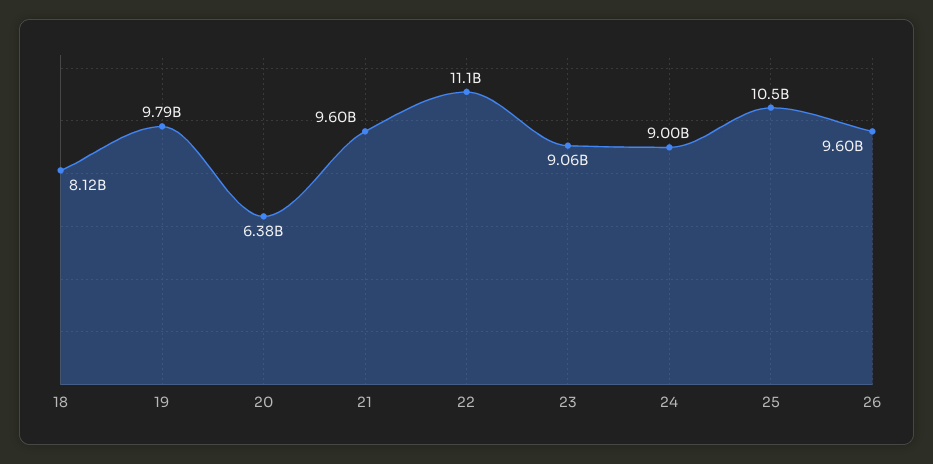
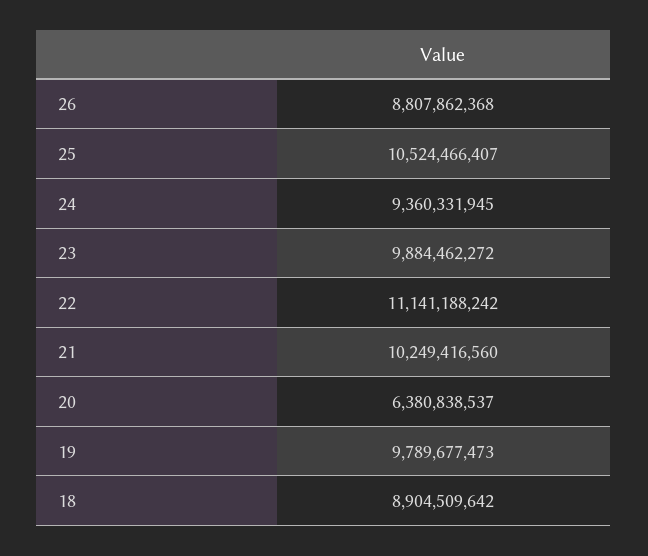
  {
-   "18": 8120000000,
+   "18": 8904509642,
    "19": 9789677473,
    "20": 6380838537,
-   "21": 9600000000,
+   "21": 10249416560,
    "22": 11141188242,
-   "23": 9060000000,
+   "23": 9884462272,
-   "24": 9000000000,
+   "24": 9360331945,
    "25": 10524466407,
-   "26": 9600000000
+   "26": 8807862368
  }

